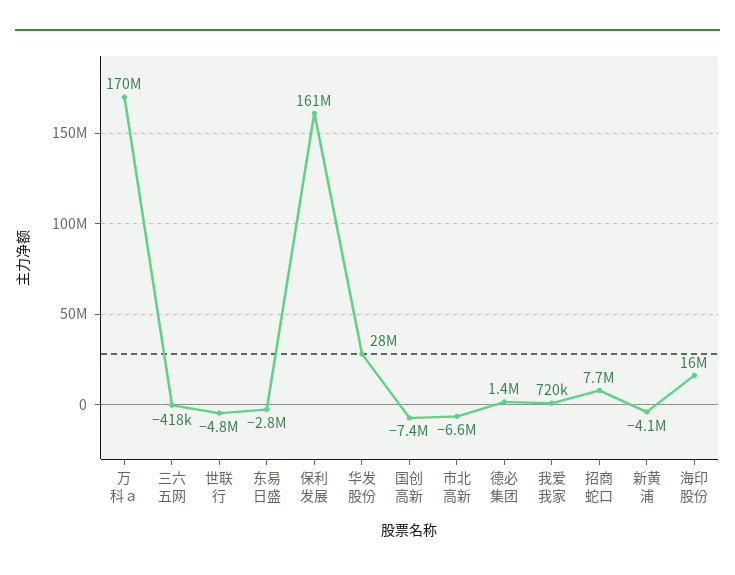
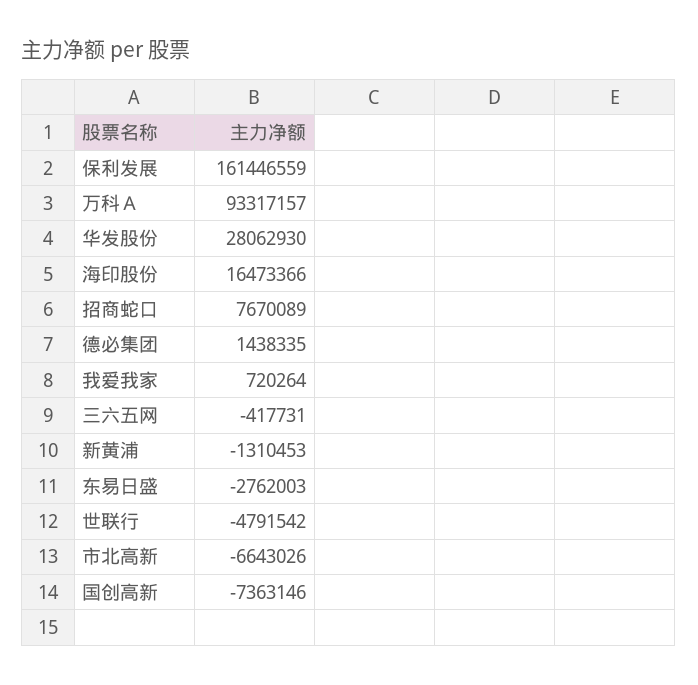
  {
-   "万科ａ": 170000000,
+   "万科ａ": 93317157,
    "三六五网": -417731,
    "世联行": -4791542,
    "东易日盛": -2762003,
    "保利发展": 161446559,
    "华发股份": 28062930,
    "国创高新": -7363146,
    "市北高新": -6643026,
    "德必集团": 1438335,
    "我爱我家": 720264,
    "招商蛇口": 7670089,
-   "新黄浦": -4100000,
+   "新黄浦": -1310453,
    "海印股份": 16473366
  }

